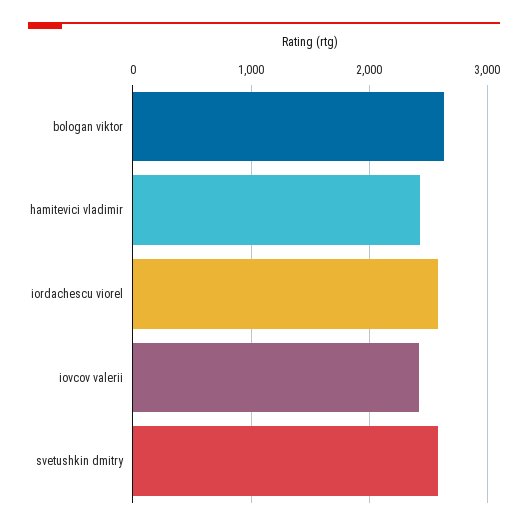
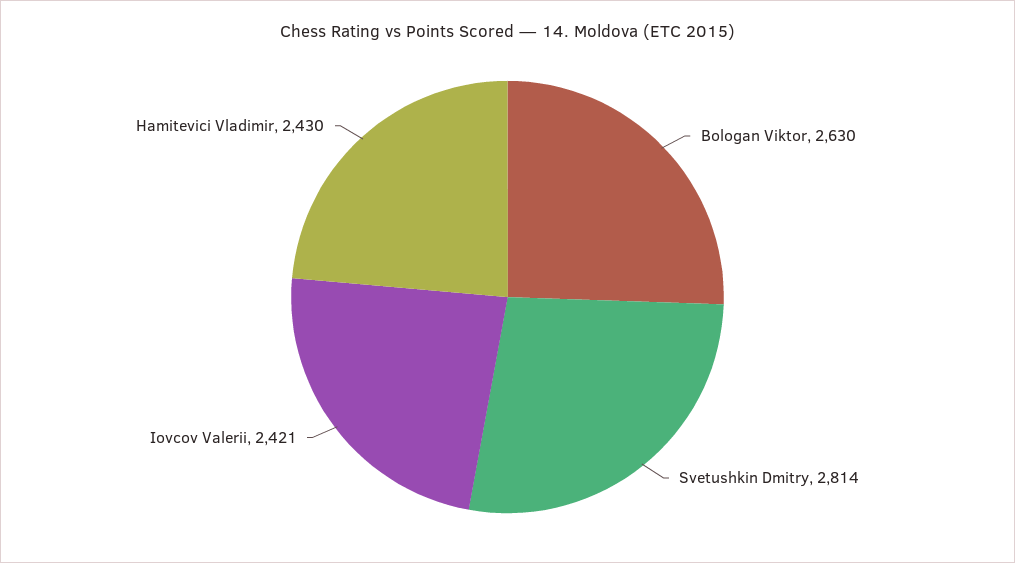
  {
    "bologan viktor": 2630,
    "hamitevici vladimir": 2430,
-   "iordachescu viorel": 2600,
    "iovcov valerii": 2421,
-   "svetushkin dmitry": 2600
+   "svetushkin dmitry": 2814
  }

